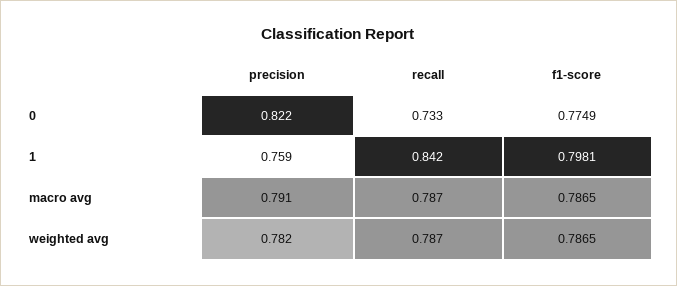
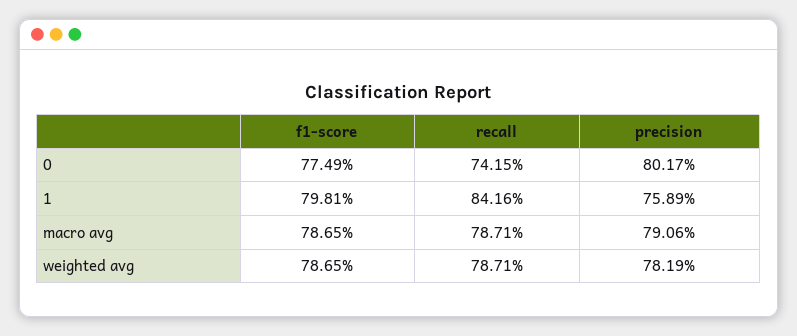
  {
    "precision": {
-     "0": 0.822,
+     "0": 0.8017,
      "1": 0.7589,
      "macro avg": 0.7906,
      "weighted avg": 0.7819
    },
    "recall": {
-     "0": 0.733,
+     "0": 0.7415,
      "1": 0.8416,
      "macro avg": 0.7871,
      "weighted avg": 0.7871
    },
    "f1-score": {
      "0": 0.7749,
      "1": 0.7981,
      "macro avg": 0.7865,
      "weighted avg": 0.7865
    }
  }

